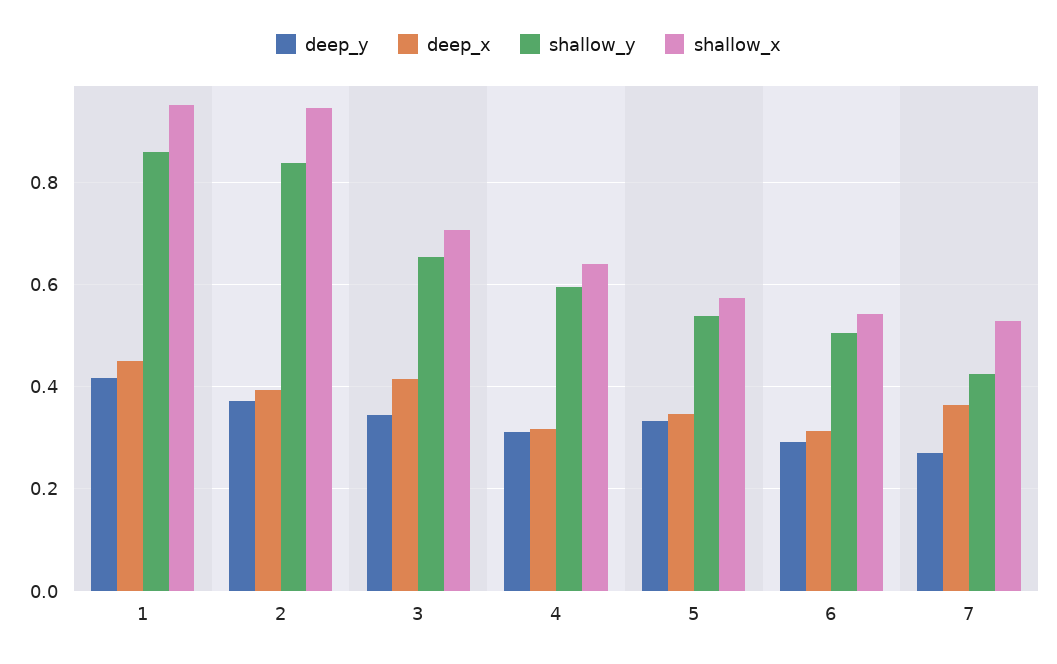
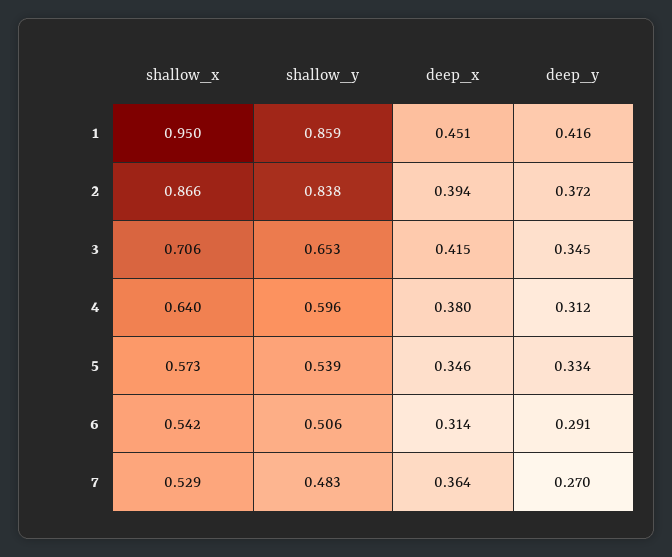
  {
    "deep_y": {
      "1": 0.416,
      "2": 0.372,
      "3": 0.345,
      "4": 0.312,
      "5": 0.334,
      "6": 0.291,
      "7": 0.27
    },
    "deep_x": {
      "1": 0.451,
      "2": 0.394,
      "3": 0.415,
-     "4": 0.32,
+     "4": 0.38,
      "5": 0.346,
      "6": 0.314,
      "7": 0.364
    },
    "shallow_y": {
      "1": 0.859,
      "2": 0.838,
      "3": 0.653,
      "4": 0.596,
      "5": 0.539,
      "6": 0.506,
-     "7": 0.42
+     "7": 0.483
    },
    "shallow_x": {
      "1": 0.95,
-     "2": 0.94,
+     "2": 0.866,
      "3": 0.706,
      "4": 0.64,
      "5": 0.573,
      "6": 0.542,
      "7": 0.529
    }
  }

